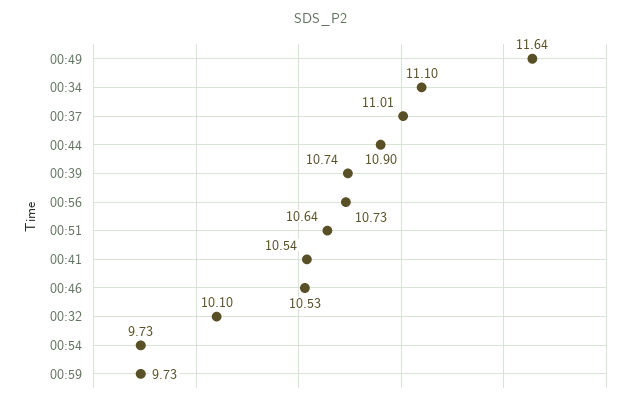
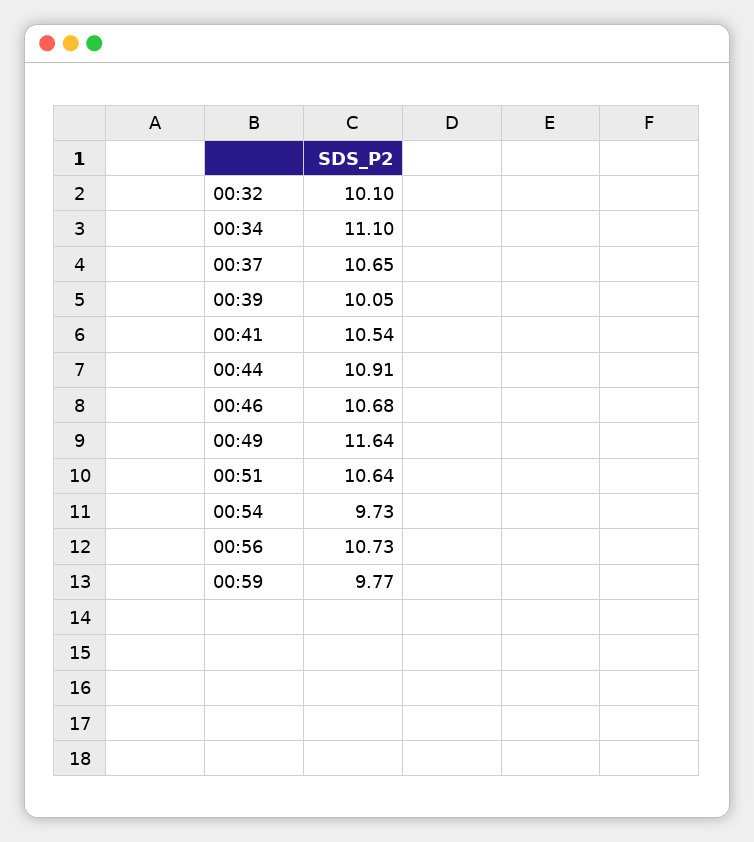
  {
    "00:49": 11.64,
    "00:34": 11.1,
-   "00:37": 11.01,
+   "00:37": 10.65,
-   "00:44": 10.9,
+   "00:44": 10.91,
-   "00:39": 10.74,
+   "00:39": 10.05,
    "00:56": 10.73,
    "00:51": 10.64,
    "00:41": 10.54,
-   "00:46": 10.53,
+   "00:46": 10.68,
    "00:32": 10.1,
    "00:54": 9.73,
-   "00:59": 9.73
+   "00:59": 9.77
  }

